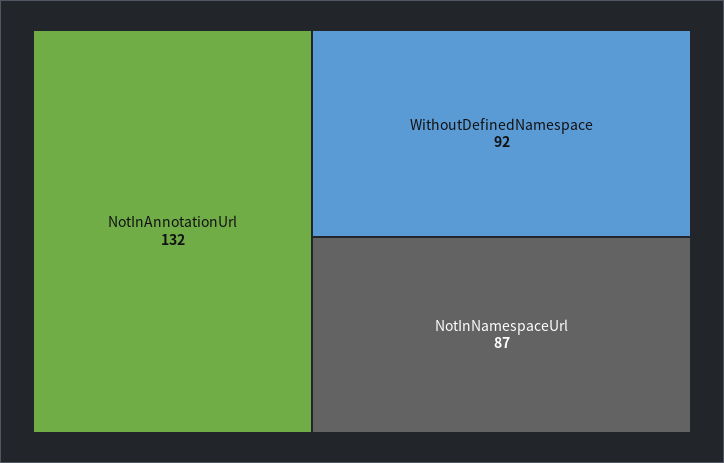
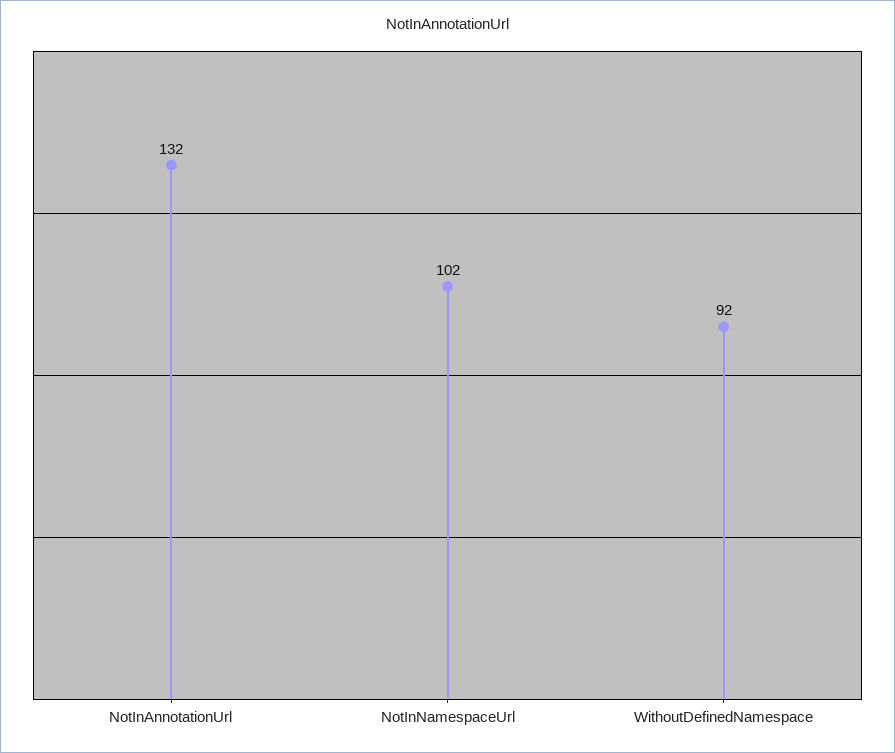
  {
    "NotInAnnotationUrl": 132,
    "WithoutDefinedNamespace": 92,
-   "NotInNamespaceUrl": 87
+   "NotInNamespaceUrl": 102
  }

